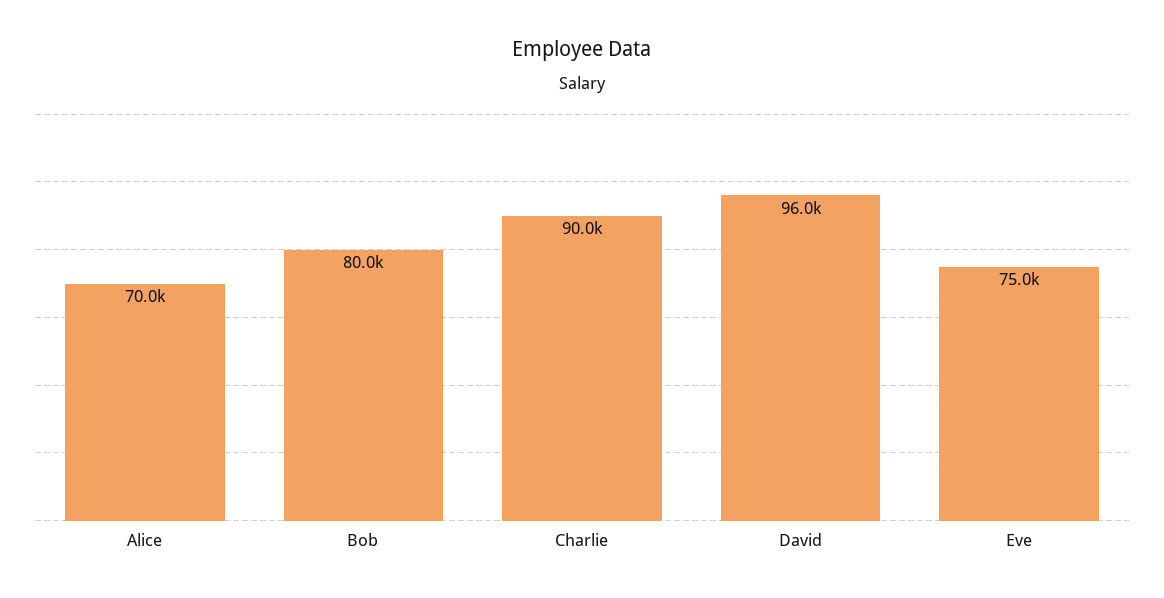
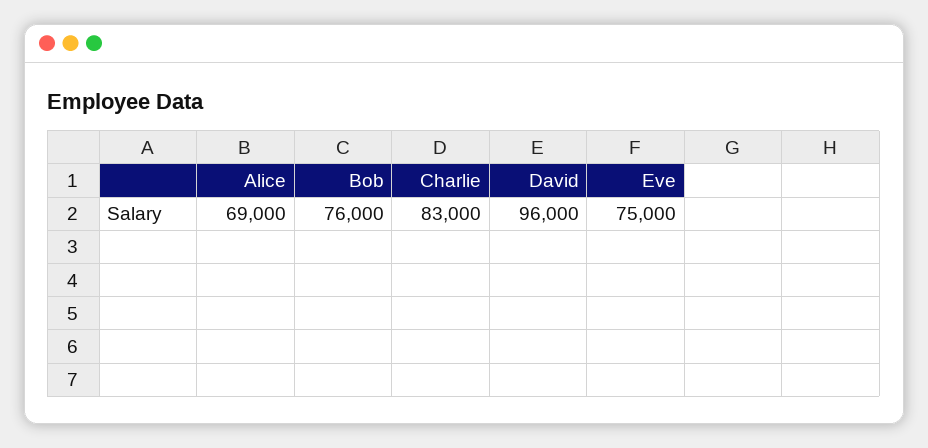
  {
-   "Alice": 70000,
+   "Alice": 69000,
-   "Bob": 80000,
+   "Bob": 76000,
-   "Charlie": 90000,
+   "Charlie": 83000,
    "David": 96000,
    "Eve": 75000
  }

